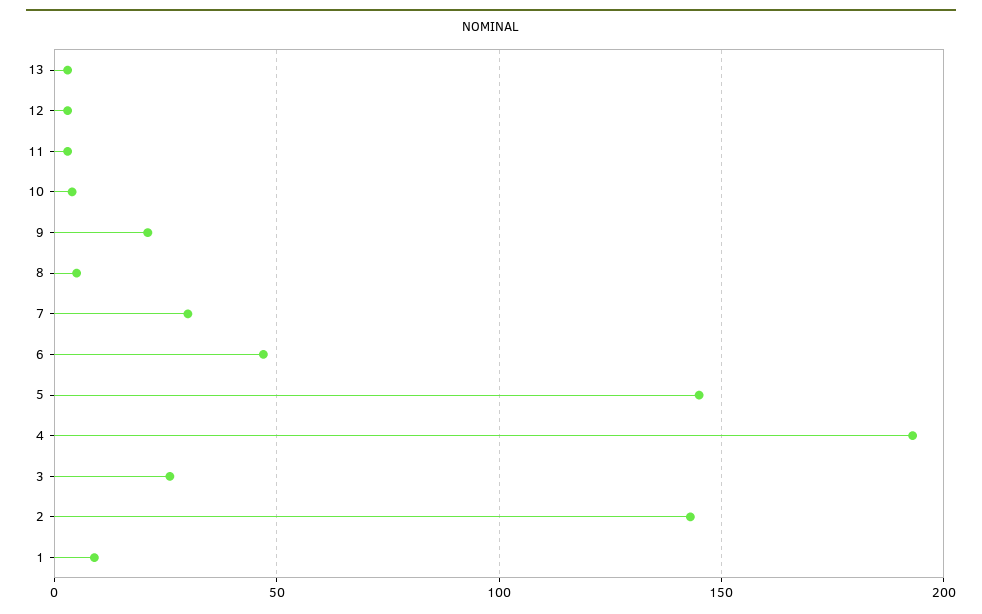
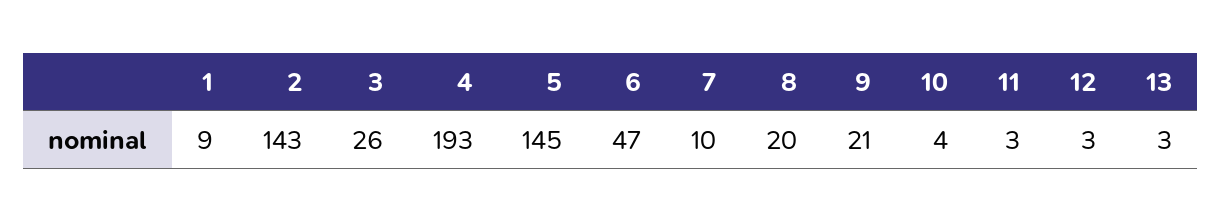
  {
    "13": 3,
    "12": 3,
    "11": 3,
    "10": 4,
    "9": 21,
-   "8": 5,
+   "8": 20,
-   "7": 30,
+   "7": 10,
    "6": 47,
    "5": 145,
    "4": 193,
    "3": 26,
    "2": 143,
    "1": 9
  }

